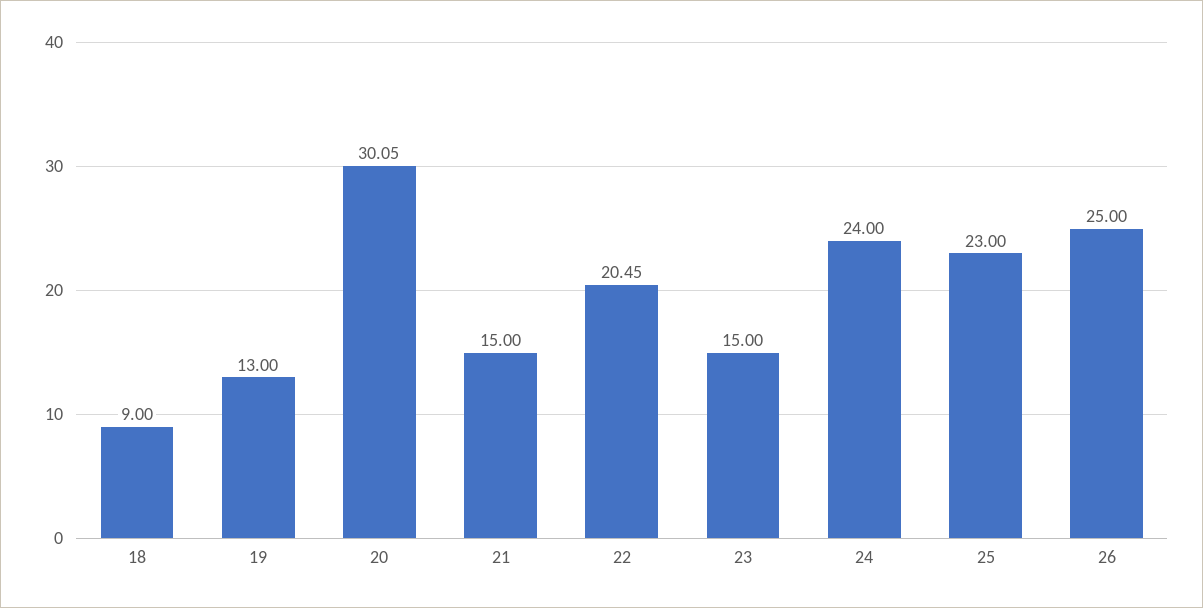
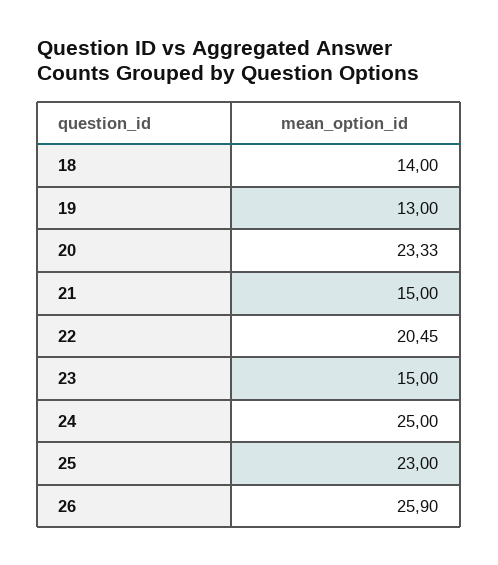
  {
-   "18": 9,
+   "18": 14,
    "19": 13,
-   "20": 30.05,
+   "20": 23.33,
    "21": 15,
    "22": 20.45,
    "23": 15,
-   "24": 24,
+   "24": 25,
    "25": 23,
-   "26": 25
+   "26": 25.9
  }

